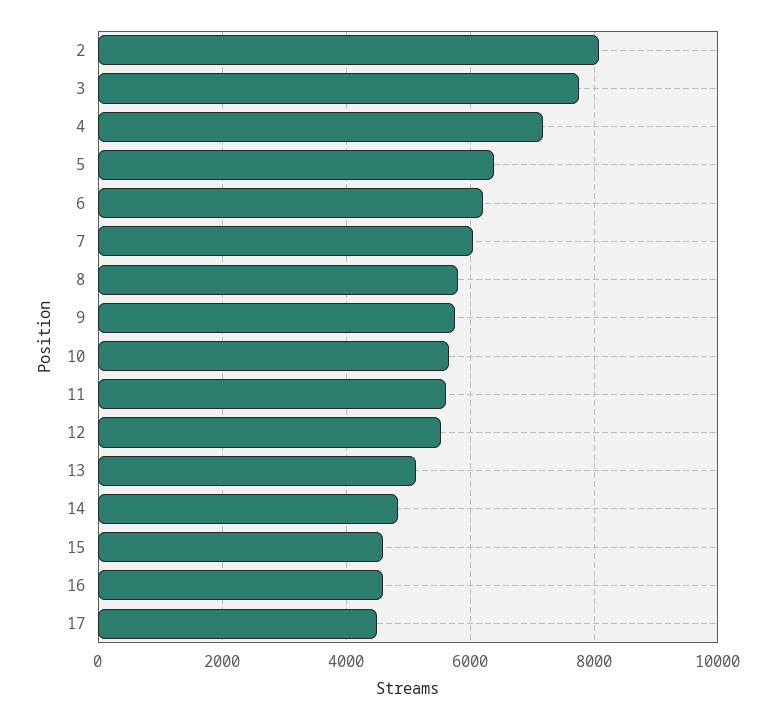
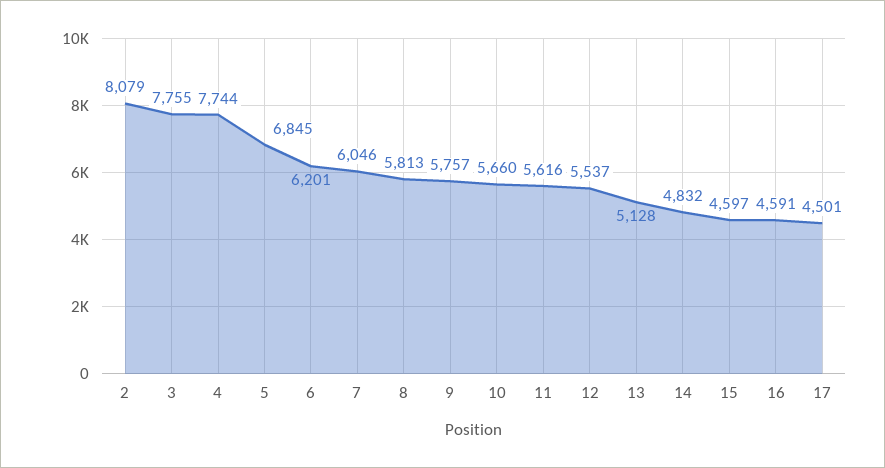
  {
    "2": 8079,
    "3": 7755,
-   "4": 7200,
+   "4": 7744,
-   "5": 6400,
+   "5": 6845,
    "6": 6201,
    "7": 6046,
    "8": 5813,
    "9": 5757,
    "10": 5660,
    "11": 5616,
    "12": 5537,
    "13": 5128,
    "14": 4832,
    "15": 4597,
    "16": 4591,
    "17": 4501
  }

